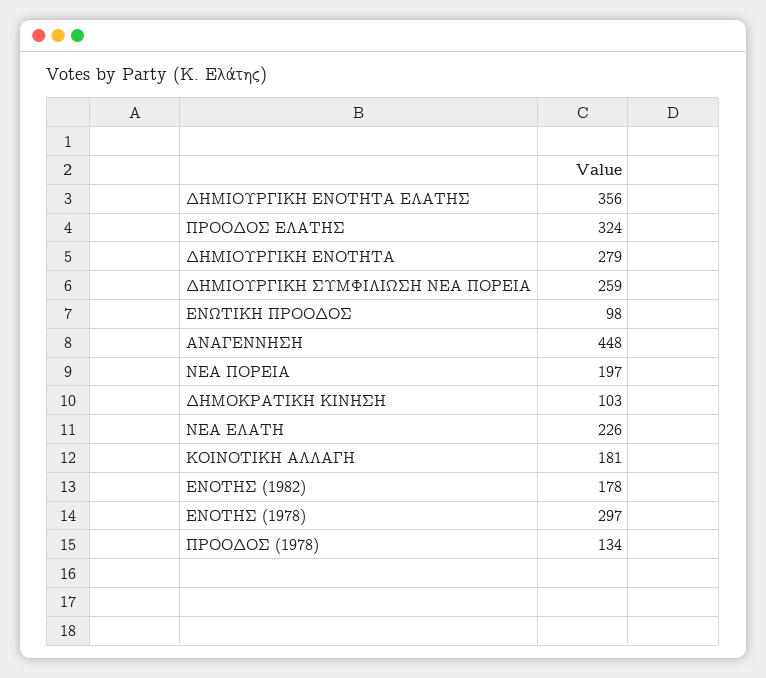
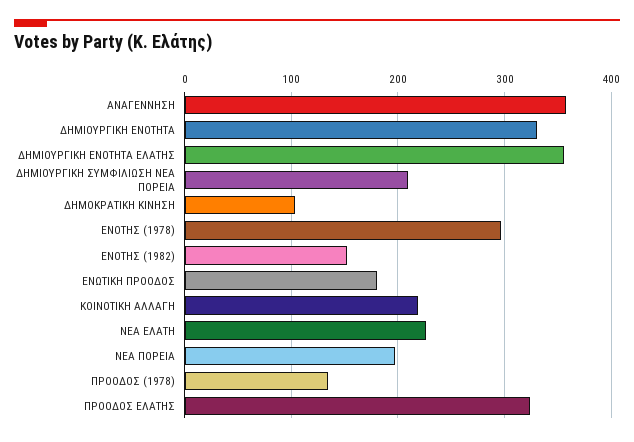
  {
    "ΔΗΜΙΟΥΡΓΙΚΗ ΕΝΟΤΗΤΑ ΕΛΑΤΗΣ": 356,
    "ΠΡΟΟΔΟΣ ΕΛΑΤΗΣ": 324,
-   "ΔΗΜΙΟΥΡΓΙΚΗ ΕΝΟΤΗΤΑ": 279,
+   "ΔΗΜΙΟΥΡΓΙΚΗ ΕΝΟΤΗΤΑ": 330,
-   "ΔΗΜΙΟΥΡΓΙΚΗ ΣΥΜΦΙΛΙΩΣΗ ΝΕΑ ΠΟΡΕΙΑ": 259,
+   "ΔΗΜΙΟΥΡΓΙΚΗ ΣΥΜΦΙΛΙΩΣΗ ΝΕΑ ΠΟΡΕΙΑ": 210,
-   "ΕΝΩΤΙΚΗ ΠΡΟΟΔΟΣ": 98,
+   "ΕΝΩΤΙΚΗ ΠΡΟΟΔΟΣ": 180,
-   "ΑΝΑΓΕΝΝΗΣΗ": 448,
+   "ΑΝΑΓΕΝΝΗΣΗ": 360,
    "ΝΕΑ ΠΟΡΕΙΑ": 197,
    "ΔΗΜΟΚΡΑΤΙΚΗ ΚΙΝΗΣΗ": 103,
    "ΝΕΑ ΕΛΑΤΗ": 226,
-   "ΚΟΙΝΟΤΙΚΗ ΑΛΛΑΓΗ": 181,
+   "ΚΟΙΝΟΤΙΚΗ ΑΛΛΑΓΗ": 220,
-   "ΕΝΟΤΗΣ (1982)": 178,
+   "ΕΝΟΤΗΣ (1982)": 150,
    "ΕΝΟΤΗΣ (1978)": 297,
    "ΠΡΟΟΔΟΣ (1978)": 134
  }

